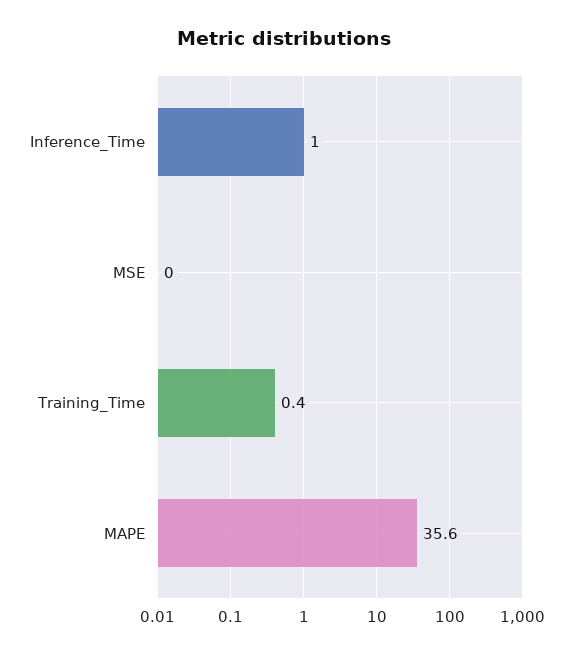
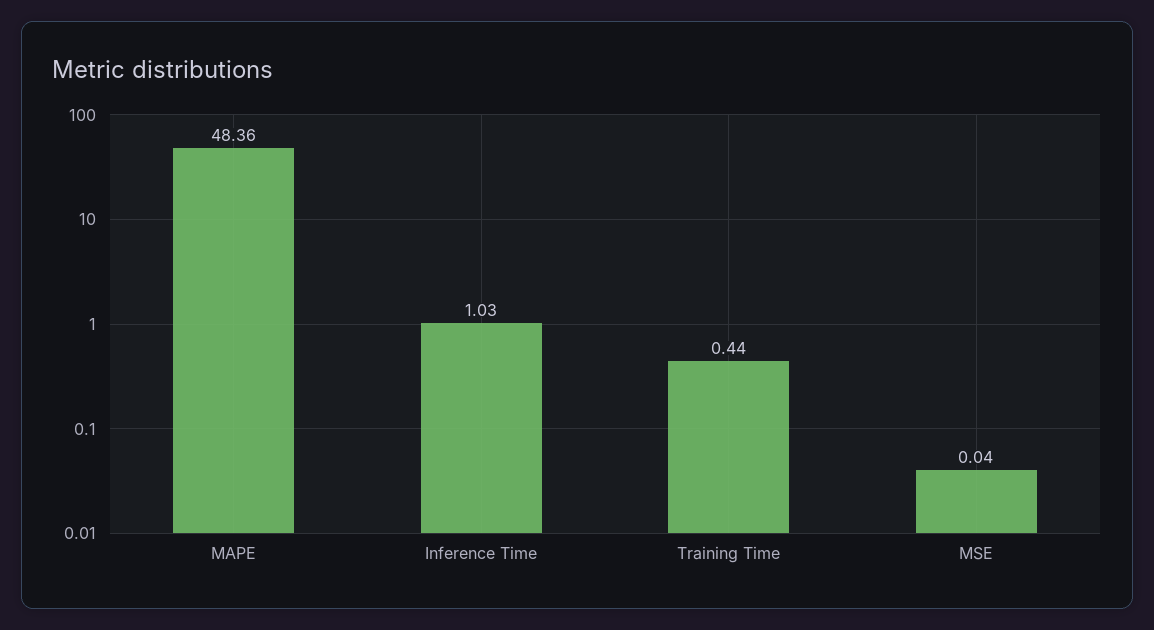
  {
    "Inference_Time": 1.03,
    "MSE": 0.04,
    "Training_Time": 0.44,
-   "MAPE": 35.6
+   "MAPE": 48.36
  }

